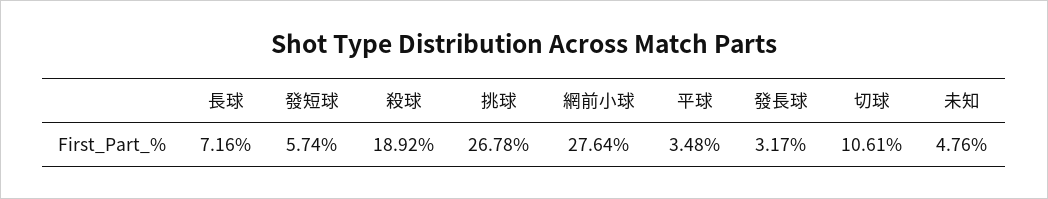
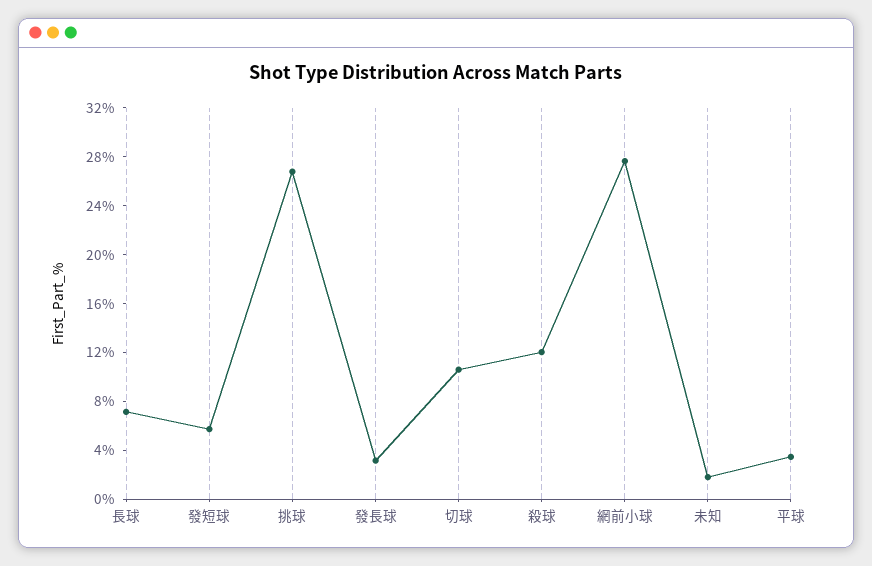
  {
    "長球": 7.16,
    "發短球": 5.74,
-   "殺球": 18.92,
+   "殺球": 12,
    "挑球": 26.78,
    "網前小球": 27.64,
    "平球": 3.48,
    "發長球": 3.17,
    "切球": 10.61,
-   "未知": 4.76
+   "未知": 2
  }

